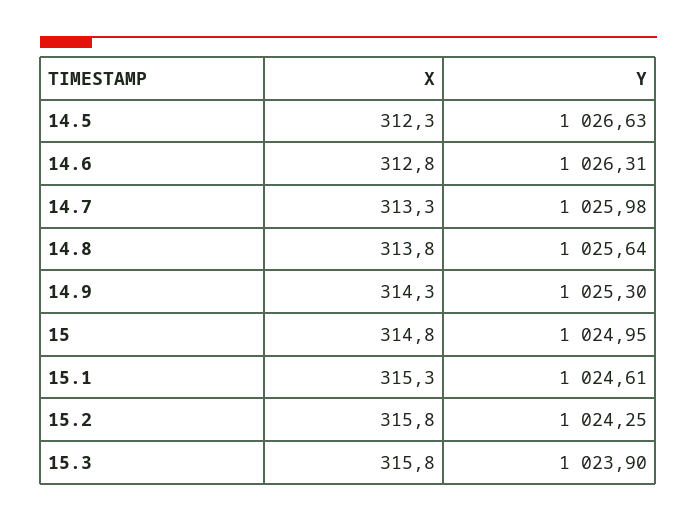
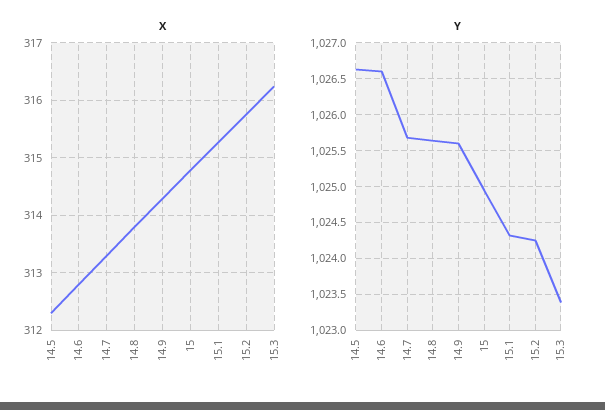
  {
    "X": {
      "14.5": 312.3,
      "14.6": 312.8,
      "14.7": 313.3,
      "14.8": 313.8,
      "14.9": 314.3,
      "15": 314.8,
      "15.1": 315.3,
      "15.2": 315.8,
-     "15.3": 315.8
+     "15.3": 316.2
    },
    "Y": {
      "14.5": 1026.63,
-     "14.6": 1026.31,
+     "14.6": 1026.6,
-     "14.7": 1025.98,
+     "14.7": 1025.7,
      "14.8": 1025.64,
-     "14.9": 1025.3,
+     "14.9": 1025.6,
      "15": 1024.95,
-     "15.1": 1024.61,
+     "15.1": 1024.3,
      "15.2": 1024.25,
-     "15.3": 1023.9
+     "15.3": 1023.4
    }
  }

